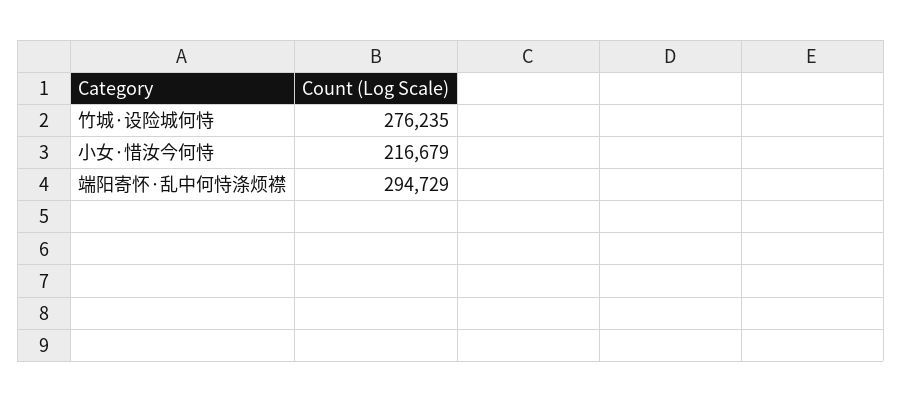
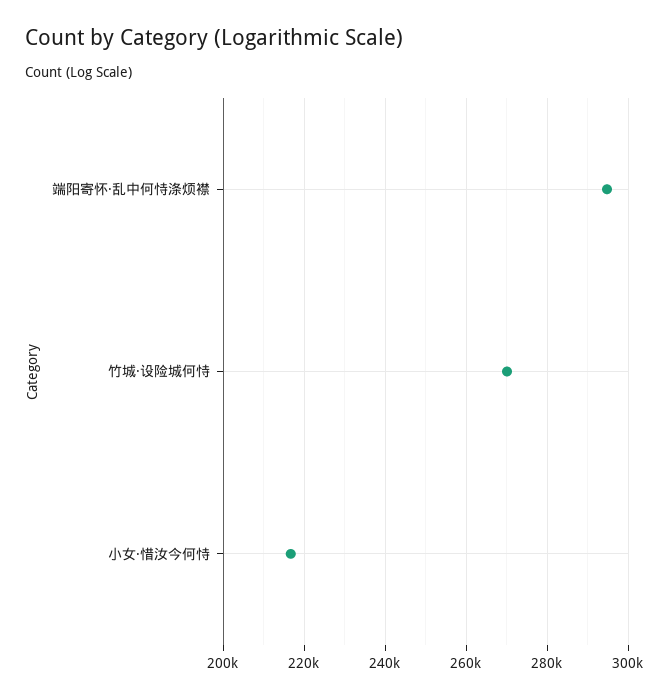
  {
-   "竹城·设险城何恃": 276235,
+   "竹城·设险城何恃": 270000,
    "小女·惜汝今何恃": 216679,
    "端阳寄怀·乱中何恃涤烦襟": 294729
  }

